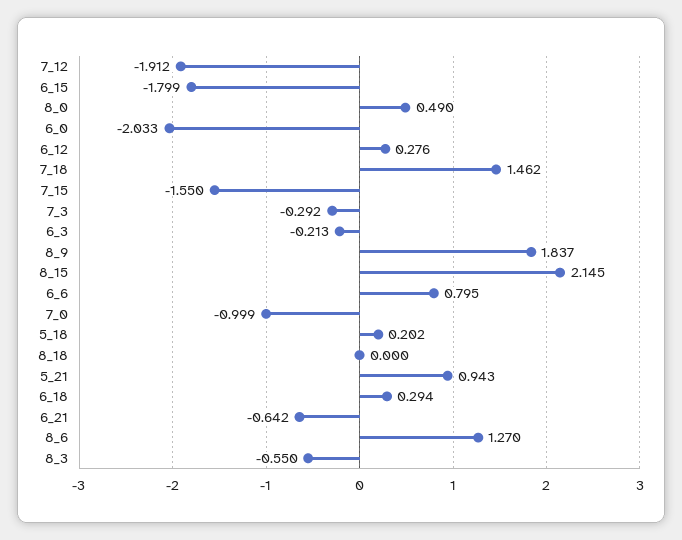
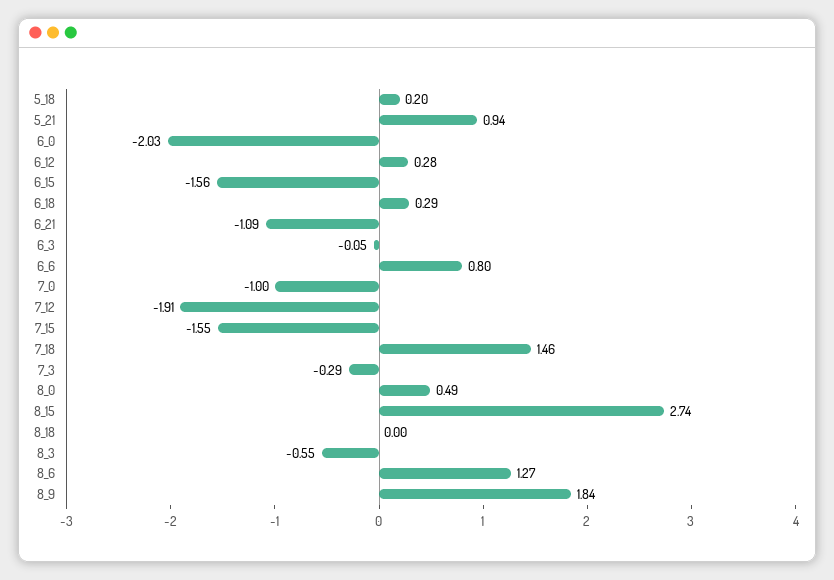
  {
    "7_12": -1.912,
-   "6_15": -1.799,
+   "6_15": -1.56,
    "8_0": 0.49,
    "6_0": -2.033,
    "6_12": 0.276,
    "7_18": 1.462,
    "7_15": -1.55,
    "7_3": -0.292,
-   "6_3": -0.213,
+   "6_3": -0.05,
    "8_9": 1.837,
-   "8_15": 2.145,
+   "8_15": 2.74,
    "6_6": 0.795,
    "7_0": -0.999,
    "5_18": 0.202,
    "8_18": 0,
    "5_21": 0.943,
    "6_18": 0.294,
-   "6_21": -0.642,
+   "6_21": -1.09,
    "8_6": 1.27,
    "8_3": -0.55
  }

